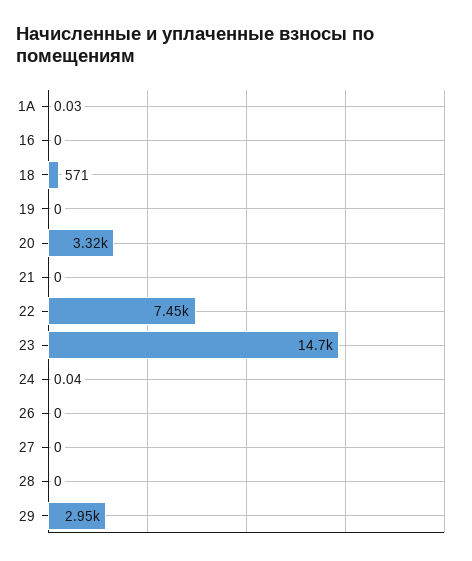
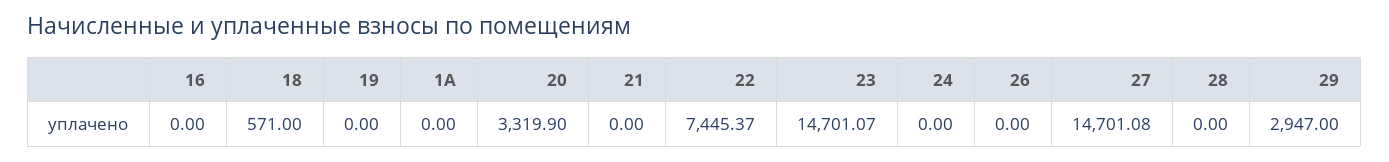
  {
-   "1А": 0.03,
+   "1А": 0,
    "16": 0,
    "18": 571,
    "19": 0,
    "20": 3319.9,
    "21": 0,
    "22": 7445.37,
    "23": 14701.07,
-   "24": 0.04,
+   "24": 0,
    "26": 0,
-   "27": 0,
+   "27": 14701.08,
    "28": 0,
    "29": 2947
  }

